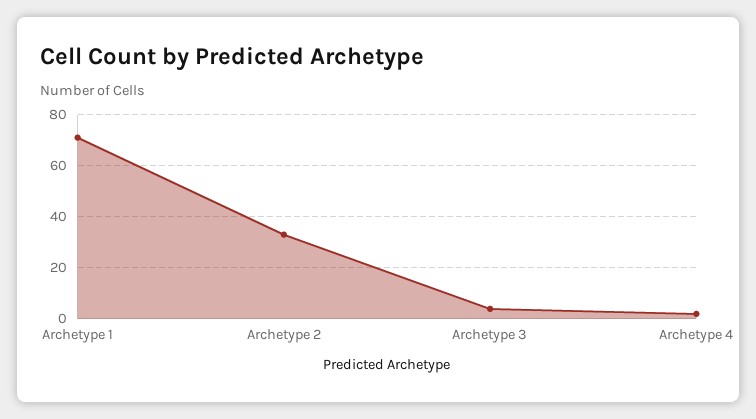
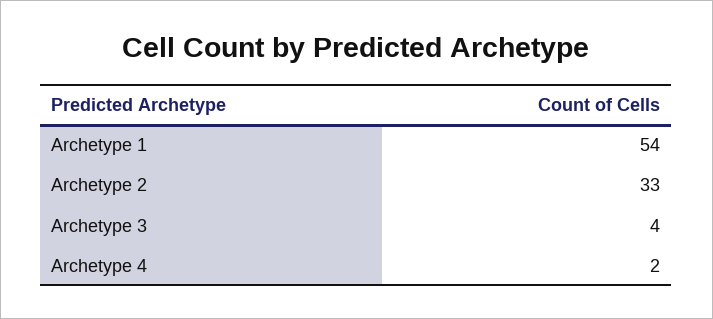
  {
-   "Archetype 1": 70,
+   "Archetype 1": 54,
    "Archetype 2": 33,
    "Archetype 3": 4,
    "Archetype 4": 2
  }

